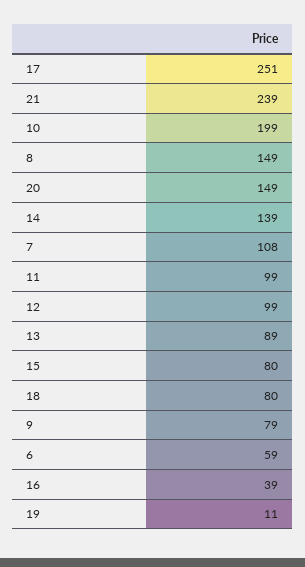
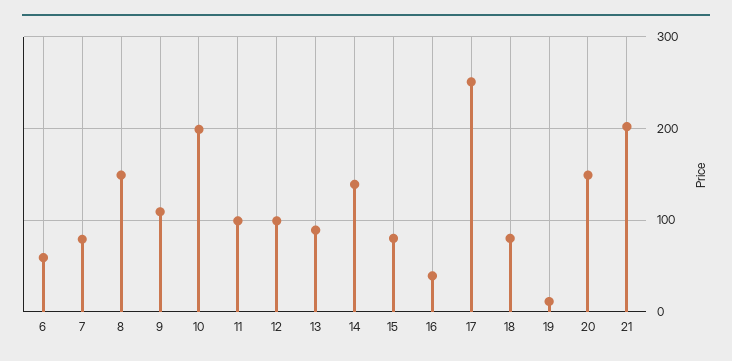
  {
    "17": 251,
-   "21": 239,
+   "21": 200,
    "10": 199,
    "8": 149,
    "20": 149,
    "14": 139,
-   "7": 108,
+   "7": 80,
    "11": 99,
    "12": 99,
    "13": 89,
    "15": 80,
    "18": 80,
-   "9": 79,
+   "9": 110,
    "6": 59,
    "16": 39,
    "19": 11
  }

